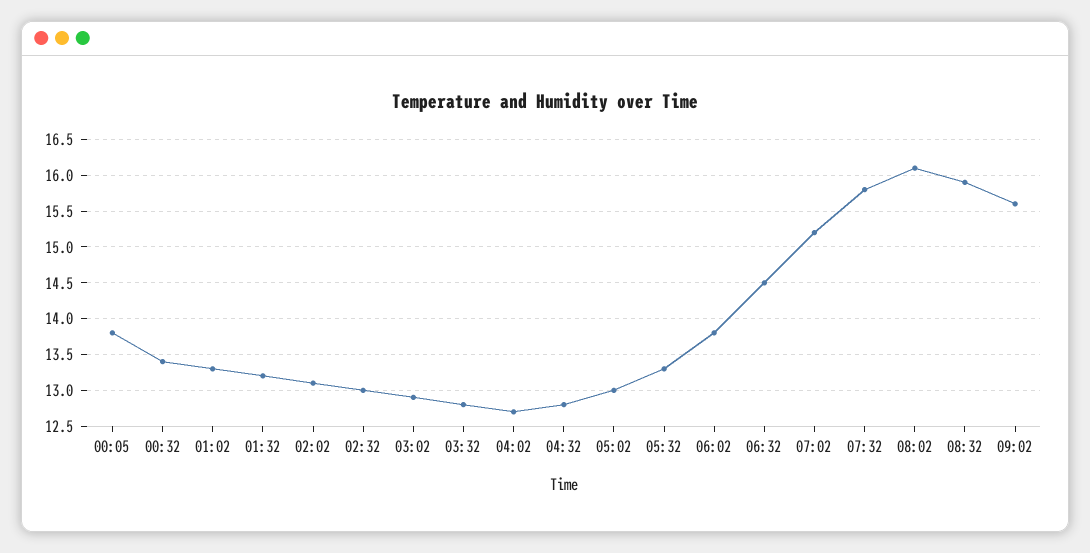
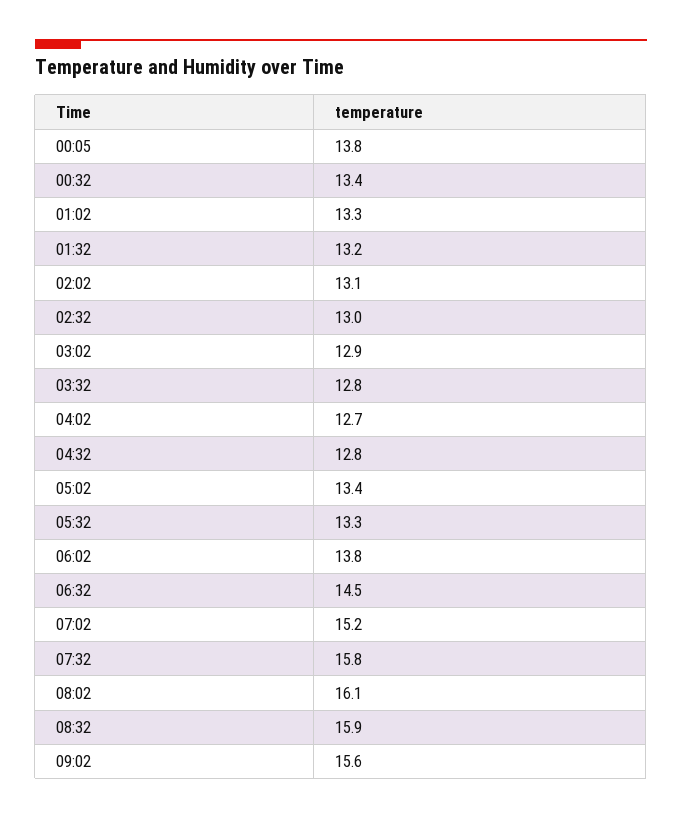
  {
    "00:05": 13.8,
    "00:32": 13.4,
    "01:02": 13.3,
    "01:32": 13.2,
    "02:02": 13.1,
    "02:32": 13,
    "03:02": 12.9,
    "03:32": 12.8,
    "04:02": 12.7,
    "04:32": 12.8,
-   "05:02": 13,
+   "05:02": 13.4,
    "05:32": 13.3,
    "06:02": 13.8,
    "06:32": 14.5,
    "07:02": 15.2,
    "07:32": 15.8,
    "08:02": 16.1,
    "08:32": 15.9,
    "09:02": 15.6
  }

